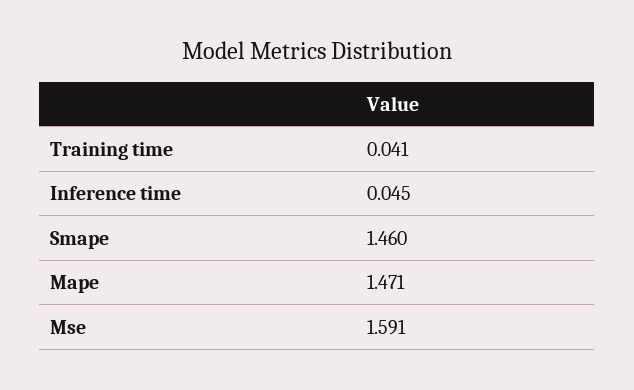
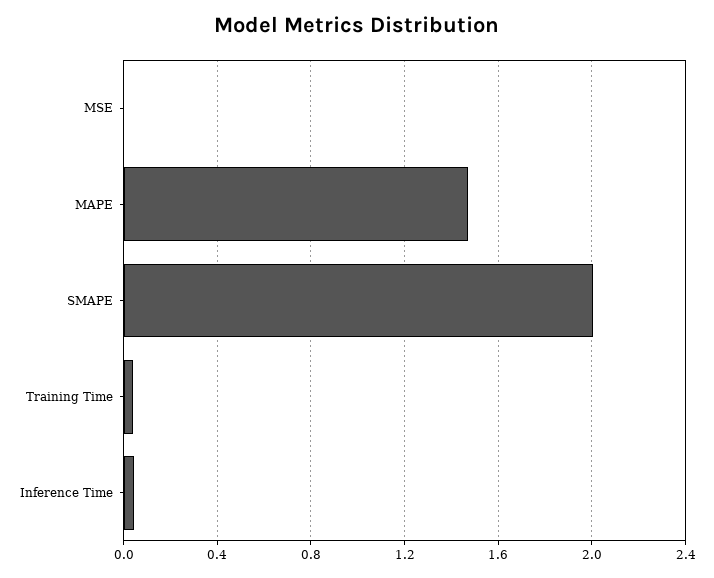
  {
    "Training time": 0.041,
    "Inference time": 0.045,
-   "Smape": 1.46,
+   "Smape": 2,
    "Mape": 1.471,
-   "Mse": 1.591
+   "Mse": 0
  }

